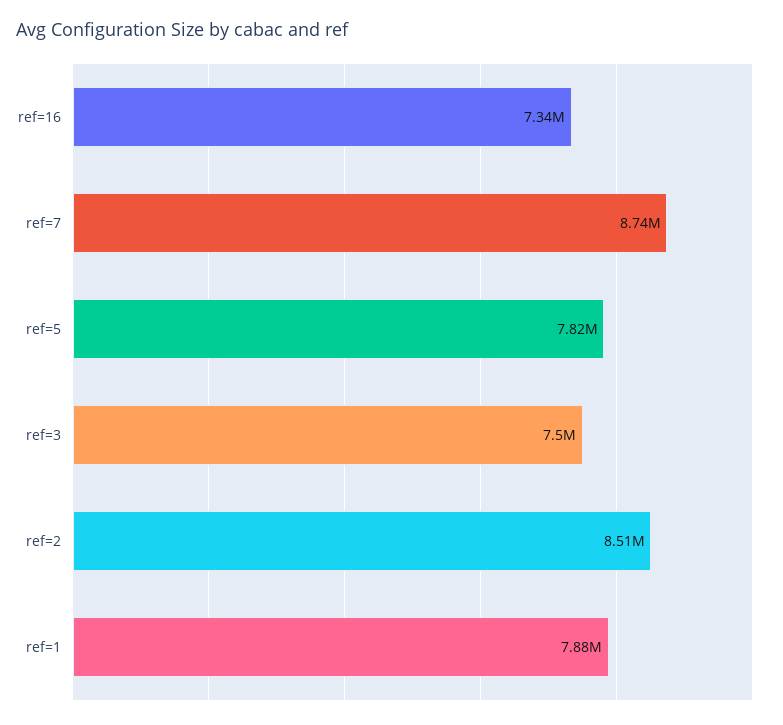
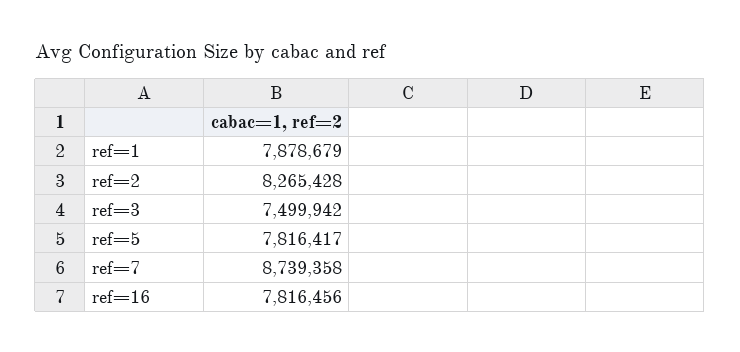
  {
-   "ref=16": 7340000,
+   "ref=16": 7816456,
    "ref=7": 8739358,
    "ref=5": 7816417,
    "ref=3": 7499942,
-   "ref=2": 8510000,
+   "ref=2": 8265428,
    "ref=1": 7878679
  }

